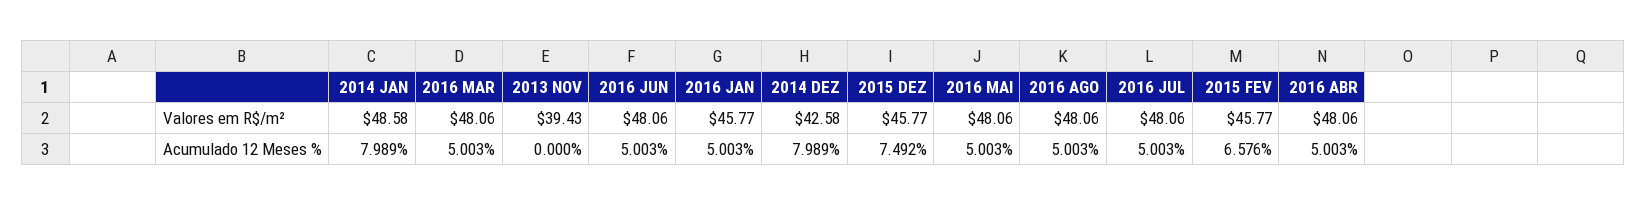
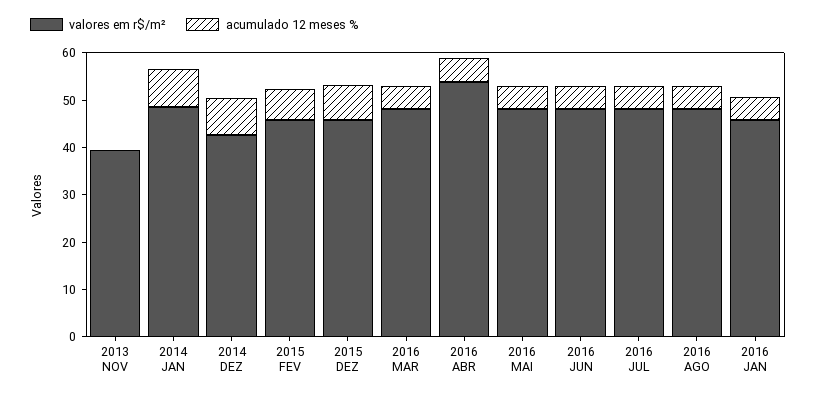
  {
    "Valores em R$/m²": {
      "2014 JAN": 48.58,
      "2016 MAR": 48.06,
      "2013 NOV": 39.43,
      "2016 JUN": 48.06,
      "2016 JAN": 45.77,
      "2014 DEZ": 42.58,
      "2015 DEZ": 45.77,
      "2016 MAI": 48.06,
      "2016 AGO": 48.06,
      "2016 JUL": 48.06,
      "2015 FEV": 45.77,
-     "2016 ABR": 48.06
+     "2016 ABR": 54
    },
    "Acumulado 12 Meses %": {
      "2014 JAN": 7.989,
      "2016 MAR": 5.003,
      "2013 NOV": 0,
      "2016 JUN": 5.003,
      "2016 JAN": 5.003,
      "2014 DEZ": 7.989,
      "2015 DEZ": 7.492,
      "2016 MAI": 5.003,
      "2016 AGO": 5.003,
      "2016 JUL": 5.003,
      "2015 FEV": 6.576,
      "2016 ABR": 5.003
    }
  }

